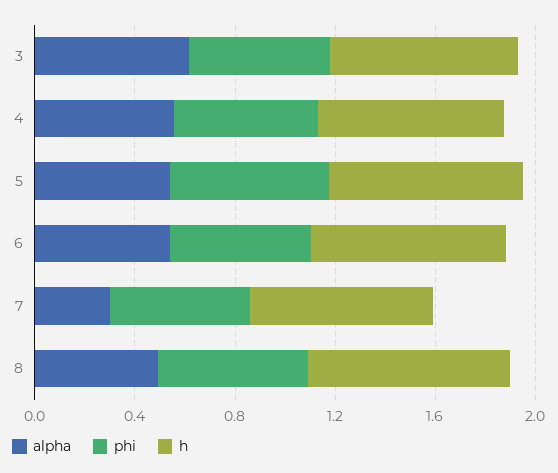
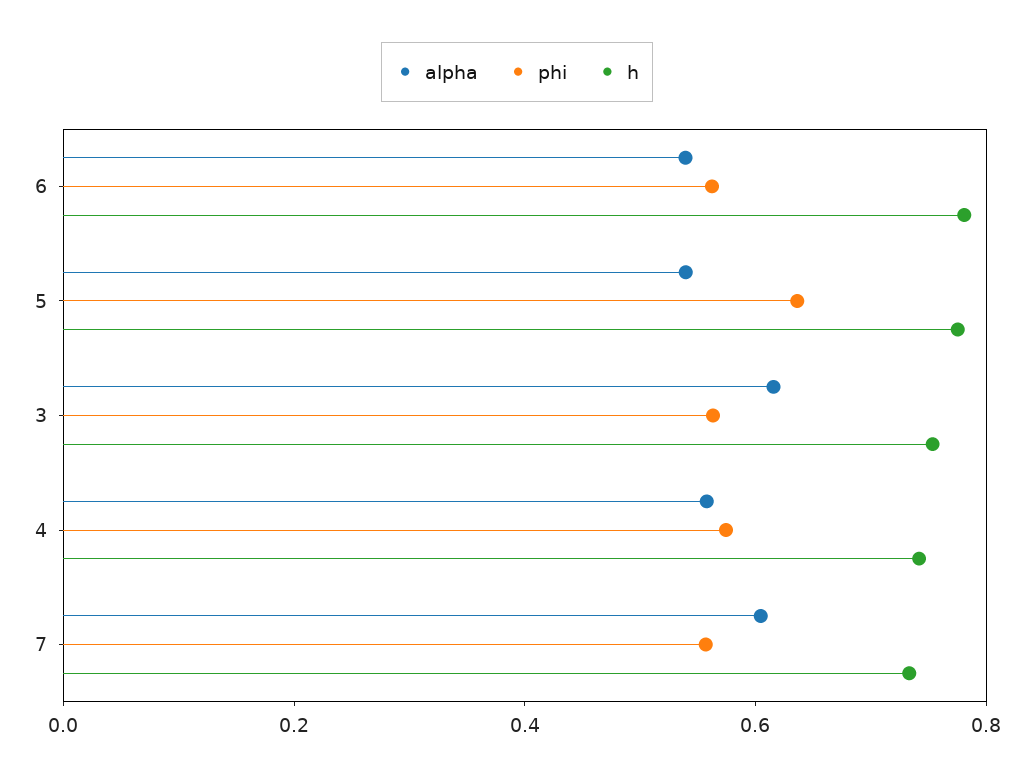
  {
    "alpha": {
      "3": 0.6,
      "4": 0.55,
      "5": 0.55,
      "6": 0.55,
-     "7": 0.3,
+     "7": 0.6
-     "8": 0.5
    },
    "phi": {
      "3": 0.55,
      "4": 0.55,
      "5": 0.65,
      "6": 0.55,
-     "7": 0.55,
+     "7": 0.55
-     "8": 0.6
    },
    "h": {
      "3": 0.75,
      "4": 0.75,
      "5": 0.8,
      "6": 0.8,
-     "7": 0.75,
+     "7": 0.75
-     "8": 0.8
    }
  }

